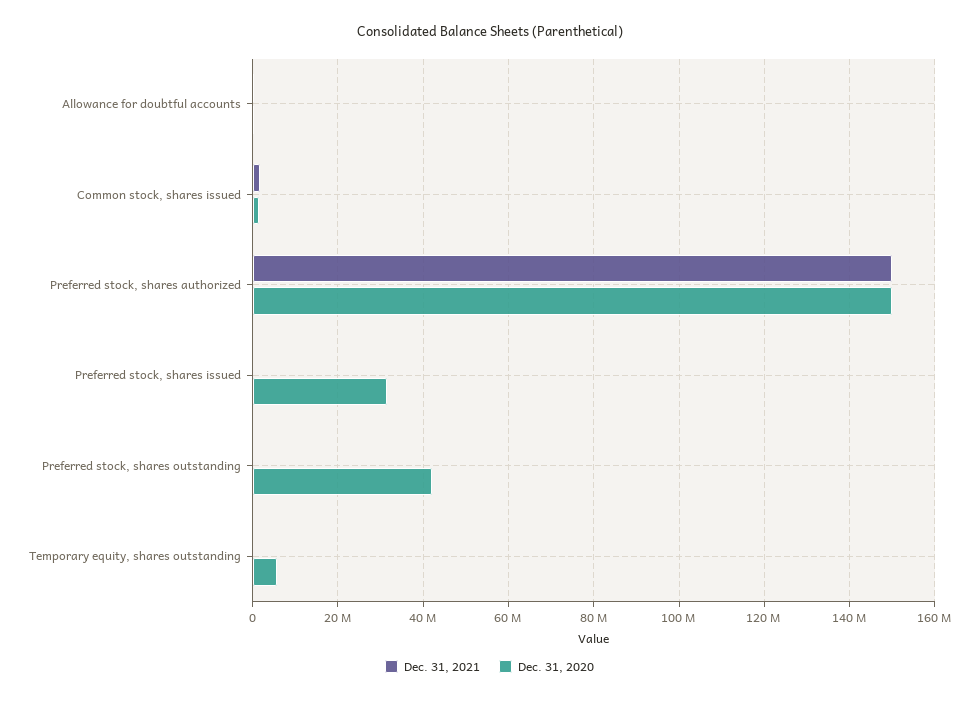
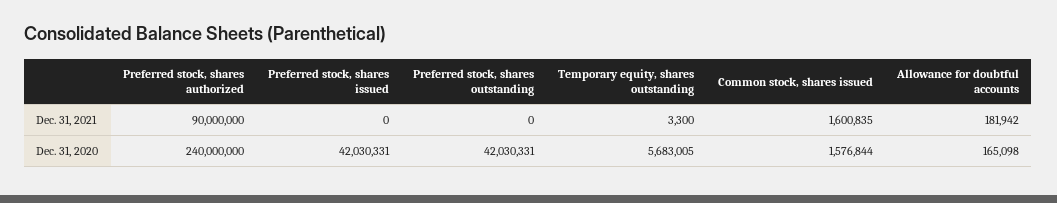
  {
    "Dec. 31, 2021": {
      "Allowance for doubtful accounts": 181942,
      "Common stock, shares issued": 1600835,
-     "Preferred stock, shares authorized": 150000000,
+     "Preferred stock, shares authorized": 90000000,
      "Preferred stock, shares issued": 0,
      "Preferred stock, shares outstanding": 0,
      "Temporary equity, shares outstanding": 3300
    },
    "Dec. 31, 2020": {
      "Allowance for doubtful accounts": 165098,
      "Common stock, shares issued": 1576844,
-     "Preferred stock, shares authorized": 150000000,
+     "Preferred stock, shares authorized": 240000000,
-     "Preferred stock, shares issued": 32000000,
+     "Preferred stock, shares issued": 42030331,
      "Preferred stock, shares outstanding": 42030331,
      "Temporary equity, shares outstanding": 5683005
    }
  }

